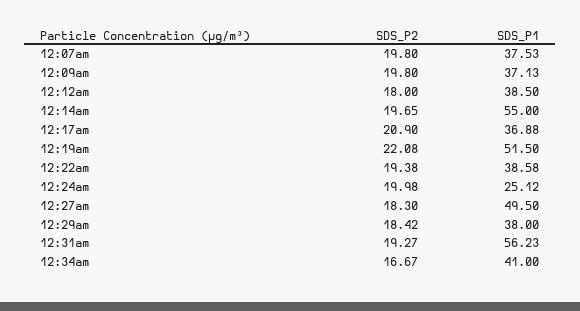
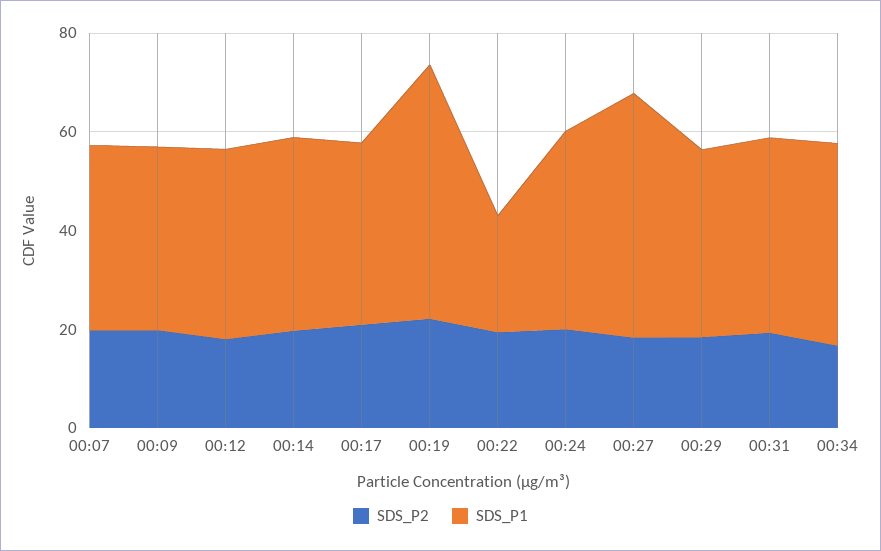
  {
    "SDS_P2": {
      "12:07am": 19.8,
      "12:09am": 19.8,
      "12:12am": 18,
      "12:14am": 19.65,
      "12:17am": 20.9,
      "12:19am": 22.08,
      "12:22am": 19.38,
      "12:24am": 19.98,
      "12:27am": 18.3,
      "12:29am": 18.42,
      "12:31am": 19.27,
      "12:34am": 16.67
    },
    "SDS_P1": {
      "12:07am": 37.53,
      "12:09am": 37.13,
      "12:12am": 38.5,
-     "12:14am": 55,
+     "12:14am": 40,
      "12:17am": 36.88,
      "12:19am": 51.5,
-     "12:22am": 38.58,
+     "12:22am": 25,
-     "12:24am": 25.12,
+     "12:24am": 40,
      "12:27am": 49.5,
      "12:29am": 38,
-     "12:31am": 56.23,
+     "12:31am": 40,
      "12:34am": 41
    }
  }

